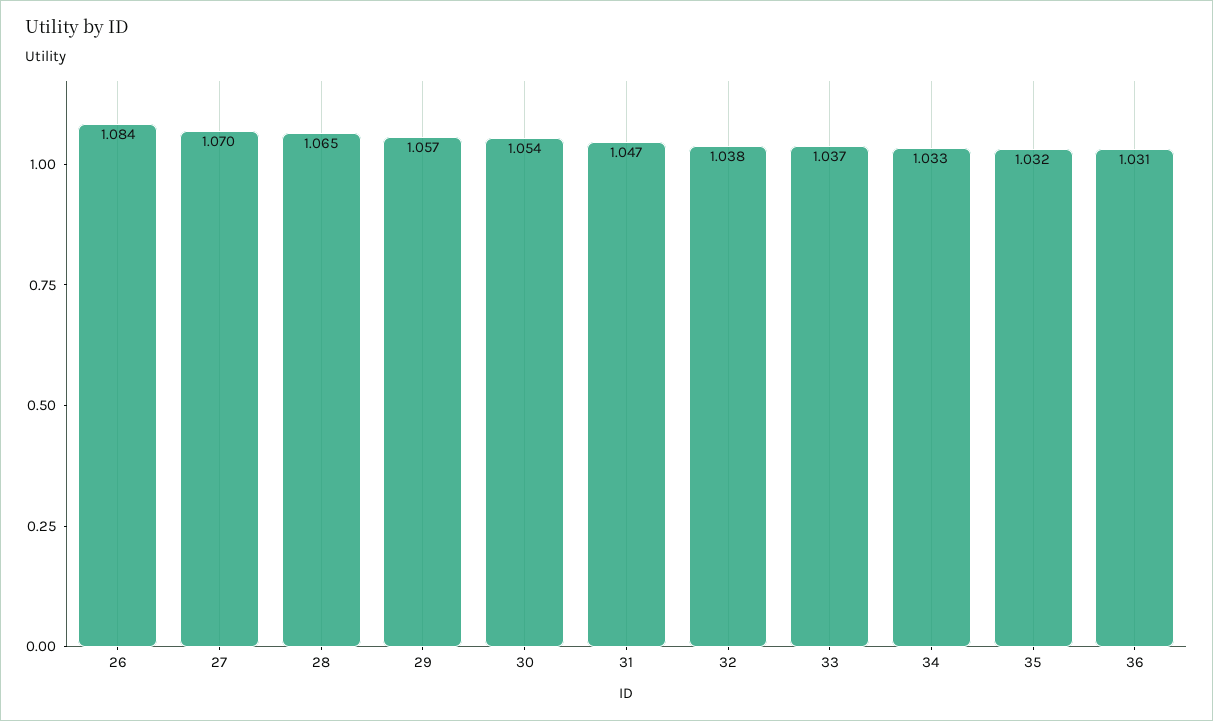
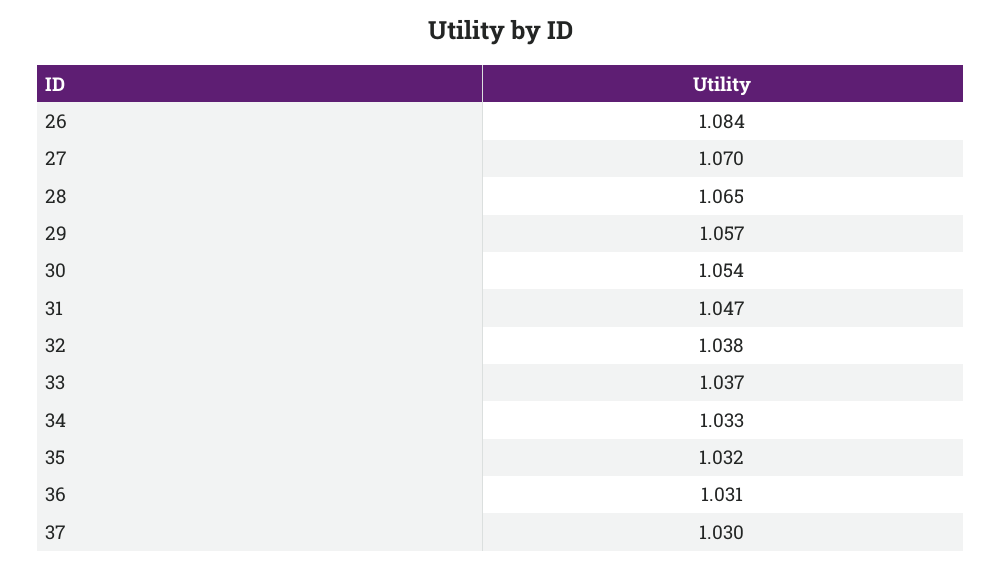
  {
    "26": 1.084,
    "27": 1.07,
    "28": 1.065,
    "29": 1.057,
    "30": 1.054,
    "31": 1.047,
    "32": 1.038,
    "33": 1.037,
    "34": 1.033,
    "35": 1.032,
-   "36": 1.031
+   "36": 1.031,
+   "37": 1.03
  }

